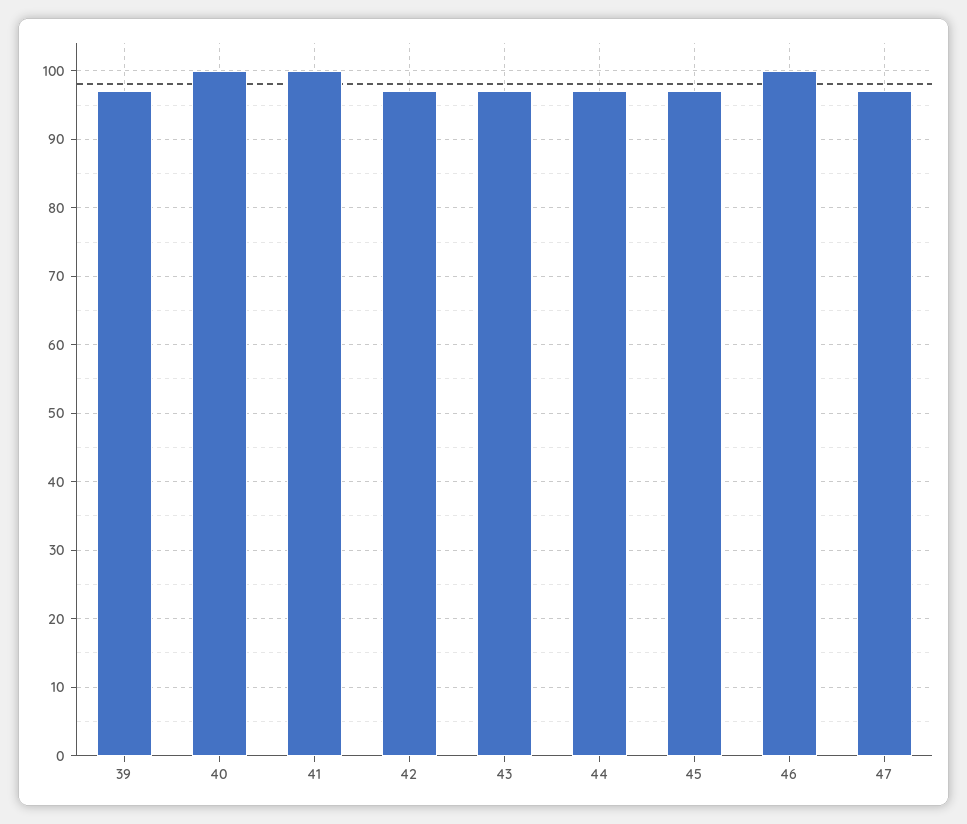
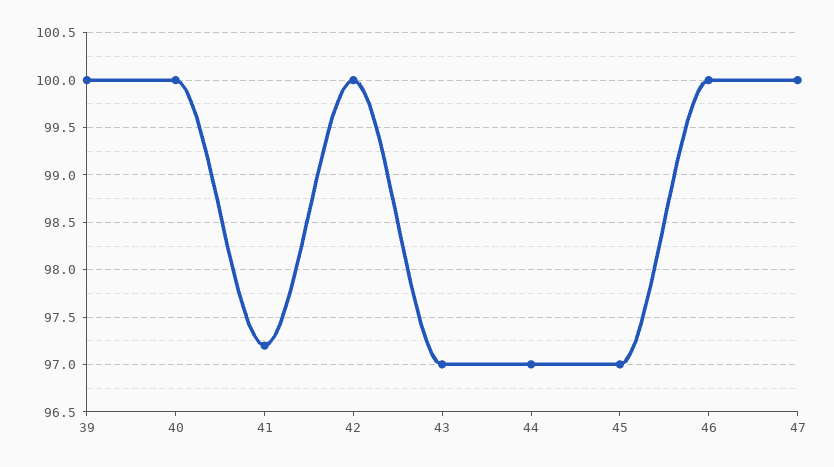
  {
-   "39": 97,
+   "39": 100,
    "40": 100,
-   "41": 100,
+   "41": 97.2,
-   "42": 97,
+   "42": 100,
    "43": 97,
    "44": 97,
    "45": 97,
    "46": 100,
-   "47": 97
+   "47": 100
  }

